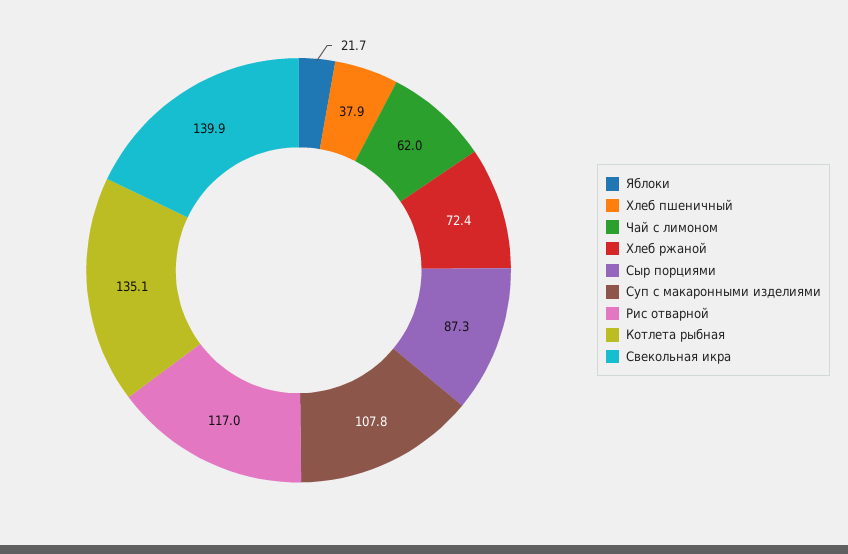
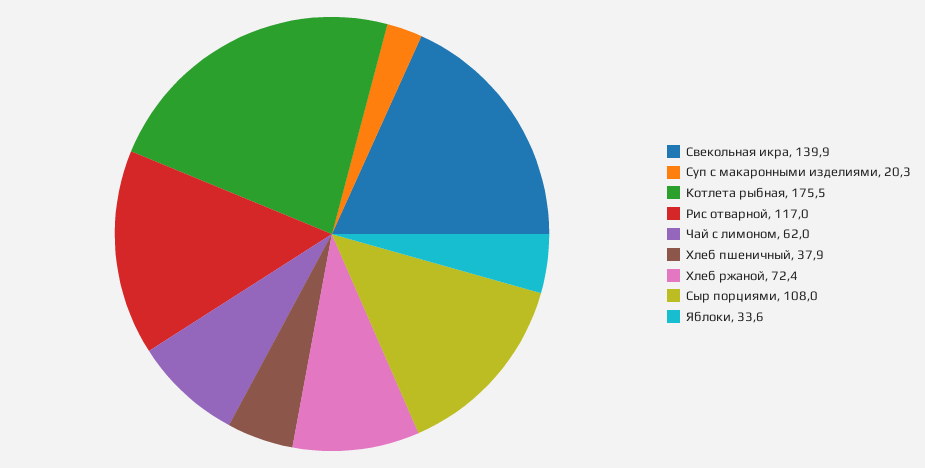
  {
-   "Яблоки": 21.7,
+   "Яблоки": 33.6,
    "Хлеб пшеничный": 37.9,
    "Чай с лимоном": 62,
    "Хлеб ржаной": 72.4,
-   "Сыр порциями": 87.3,
+   "Сыр порциями": 108,
-   "Суп с макаронными изделиями": 107.8,
+   "Суп с макаронными изделиями": 20.3,
    "Рис отварной": 117,
-   "Котлета рыбная": 135.1,
+   "Котлета рыбная": 175.5,
    "Свекольная икра": 139.9
  }

